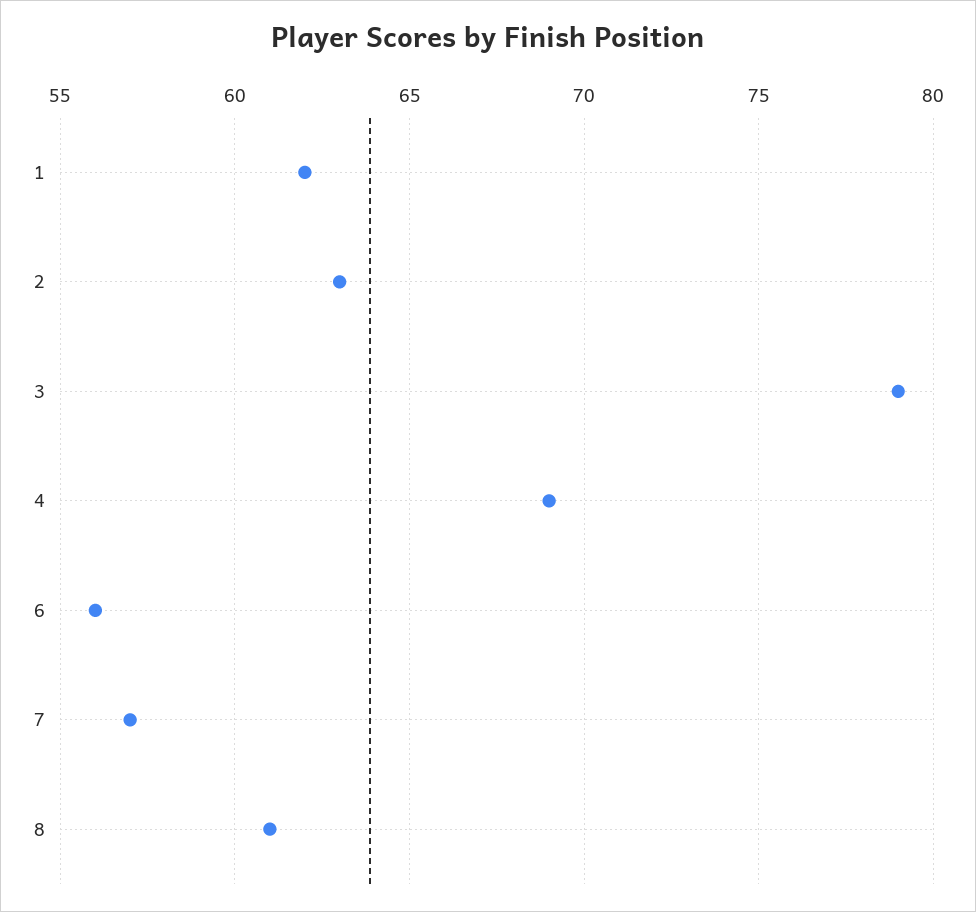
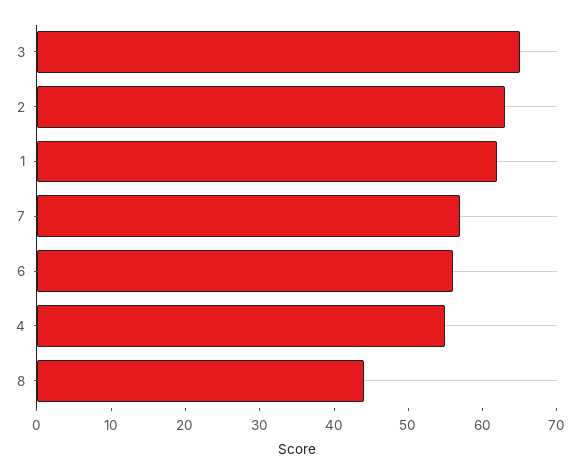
  {
    "1": 62,
    "2": 63,
-   "3": 79,
+   "3": 65,
-   "4": 69,
+   "4": 55,
    "6": 56,
    "7": 57,
-   "8": 61
+   "8": 45
  }

